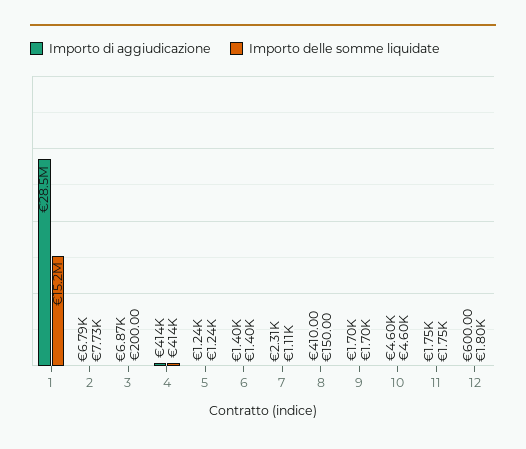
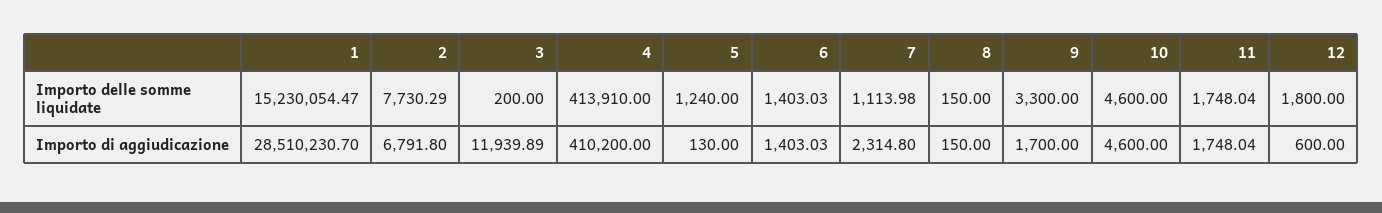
  {
    "Importo di aggiudicazione": {
      "1": 28510230.7,
      "2": 6791.8,
-     "3": 6870,
+     "3": 11939.89,
-     "4": 414000,
+     "4": 410200,
-     "5": 1240,
+     "5": 130,
      "6": 1403.03,
      "7": 2314.8,
-     "8": 410,
+     "8": 150,
      "9": 1700,
      "10": 4600,
      "11": 1748.04,
      "12": 600
    },
    "Importo delle somme liquidate": {
      "1": 15230054.47,
      "2": 7730.29,
      "3": 200,
      "4": 413910,
      "5": 1240,
      "6": 1403.03,
      "7": 1113.98,
      "8": 150,
-     "9": 1700,
+     "9": 3300,
      "10": 4600,
      "11": 1748.04,
      "12": 1800
    }
  }

